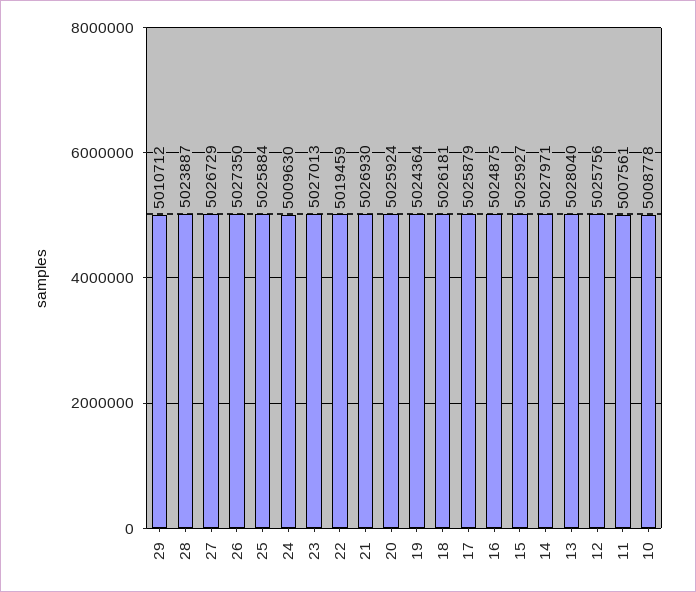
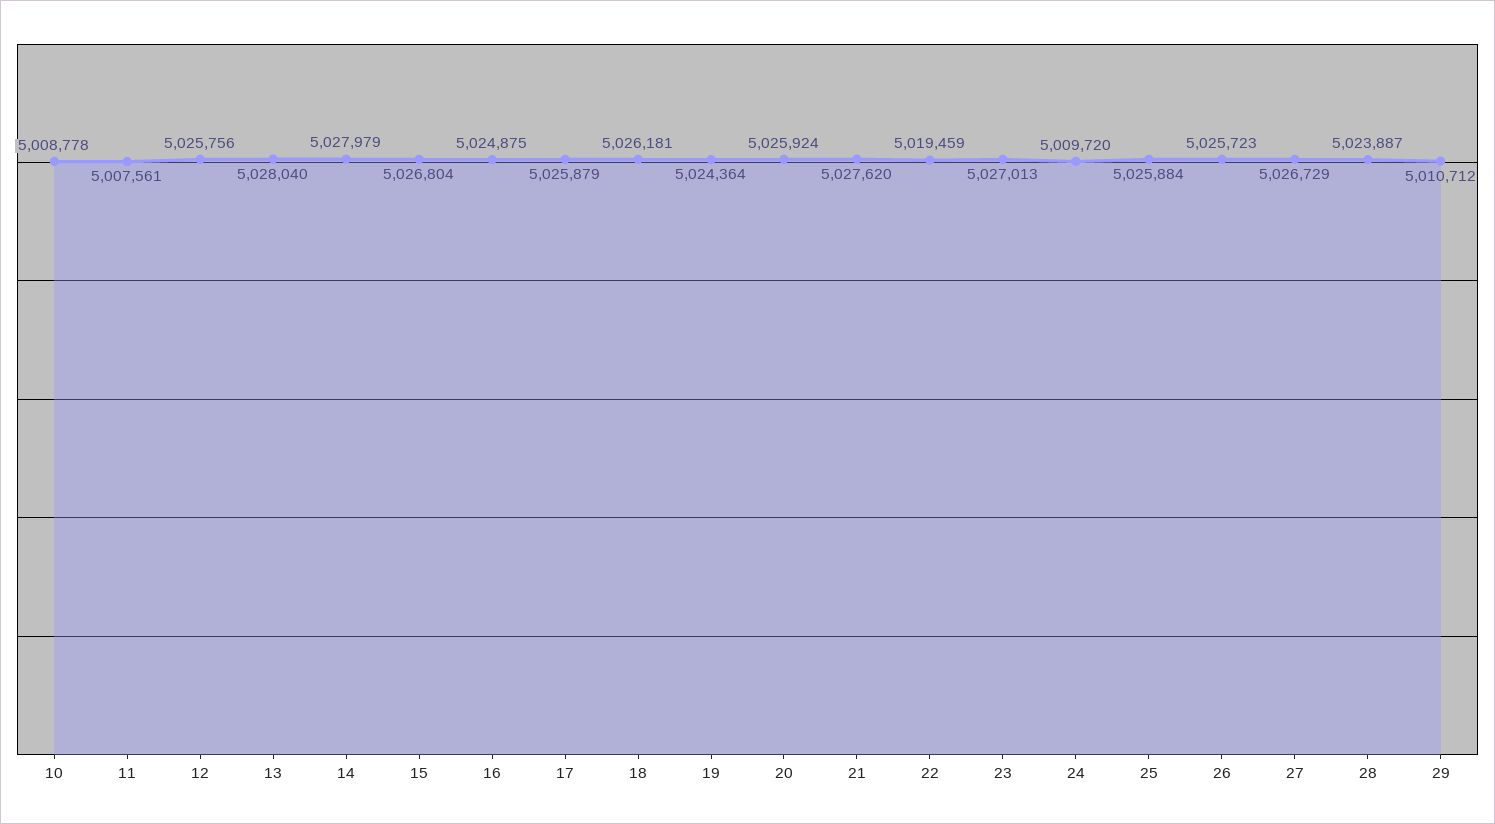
  {
    "29": 5010712,
    "28": 5023887,
    "27": 5026729,
-   "26": 5027350,
+   "26": 5025723,
    "25": 5025884,
-   "24": 5009630,
+   "24": 5009720,
    "23": 5027013,
    "22": 5019459,
-   "21": 5026930,
+   "21": 5027620,
    "20": 5025924,
    "19": 5024364,
    "18": 5026181,
    "17": 5025879,
    "16": 5024875,
-   "15": 5025927,
+   "15": 5026804,
-   "14": 5027971,
+   "14": 5027979,
    "13": 5028040,
    "12": 5025756,
    "11": 5007561,
    "10": 5008778
  }

